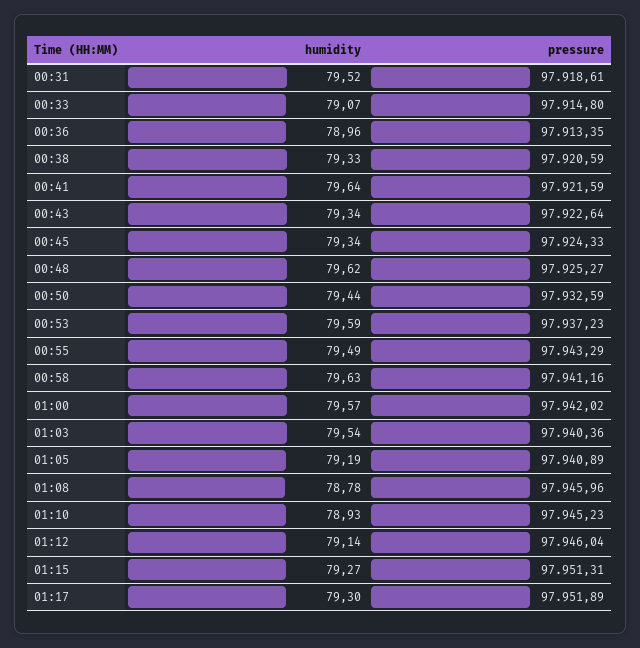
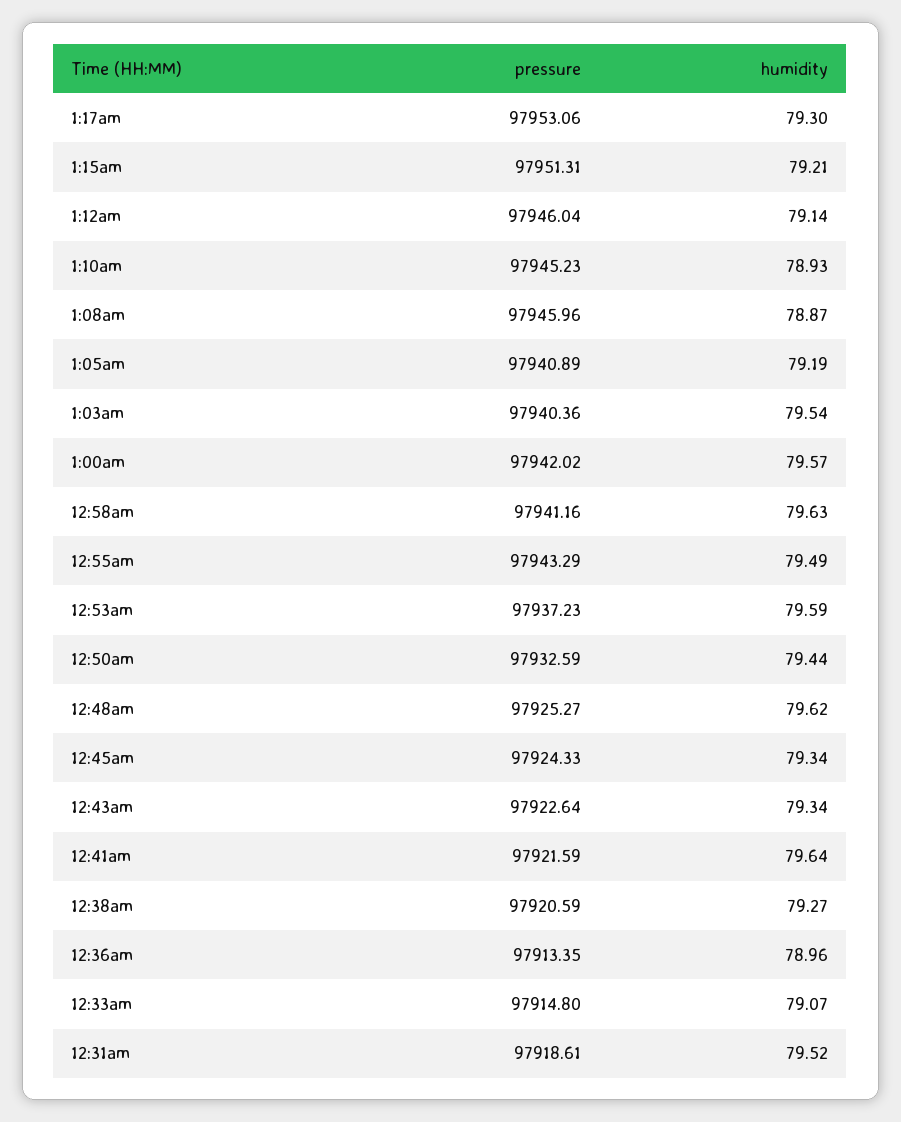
  {
    "humidity": {
      "00:31": 79.52,
      "00:33": 79.07,
      "00:36": 78.96,
-     "00:38": 79.33,
+     "00:38": 79.27,
      "00:41": 79.64,
      "00:43": 79.34,
      "00:45": 79.34,
      "00:48": 79.62,
      "00:50": 79.44,
      "00:53": 79.59,
      "00:55": 79.49,
      "00:58": 79.63,
      "01:00": 79.57,
      "01:03": 79.54,
      "01:05": 79.19,
-     "01:08": 78.78,
+     "01:08": 78.87,
      "01:10": 78.93,
      "01:12": 79.14,
-     "01:15": 79.27,
+     "01:15": 79.21,
      "01:17": 79.3
    },
    "pressure": {
      "00:31": 97918.61,
      "00:33": 97914.8,
      "00:36": 97913.35,
      "00:38": 97920.59,
      "00:41": 97921.59,
      "00:43": 97922.64,
      "00:45": 97924.33,
      "00:48": 97925.27,
      "00:50": 97932.59,
      "00:53": 97937.23,
      "00:55": 97943.29,
      "00:58": 97941.16,
      "01:00": 97942.02,
      "01:03": 97940.36,
      "01:05": 97940.89,
      "01:08": 97945.96,
      "01:10": 97945.23,
      "01:12": 97946.04,
      "01:15": 97951.31,
-     "01:17": 97951.89
+     "01:17": 97953.06
    }
  }

